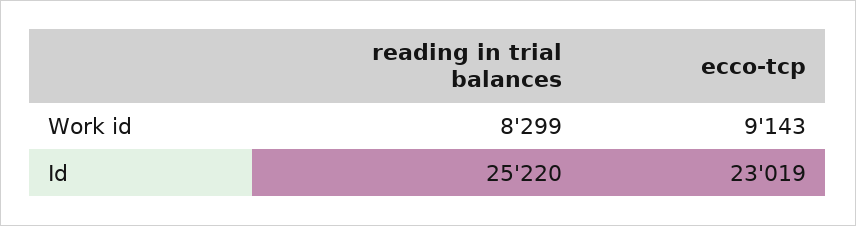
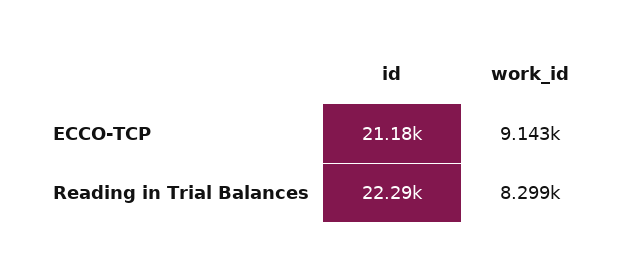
  {
    "reading in trial balances": {
      "Work id": 8299,
-     "Id": 25220
+     "Id": 22290
    },
    "ecco-tcp": {
      "Work id": 9143,
-     "Id": 23019
+     "Id": 21180
    }
  }

